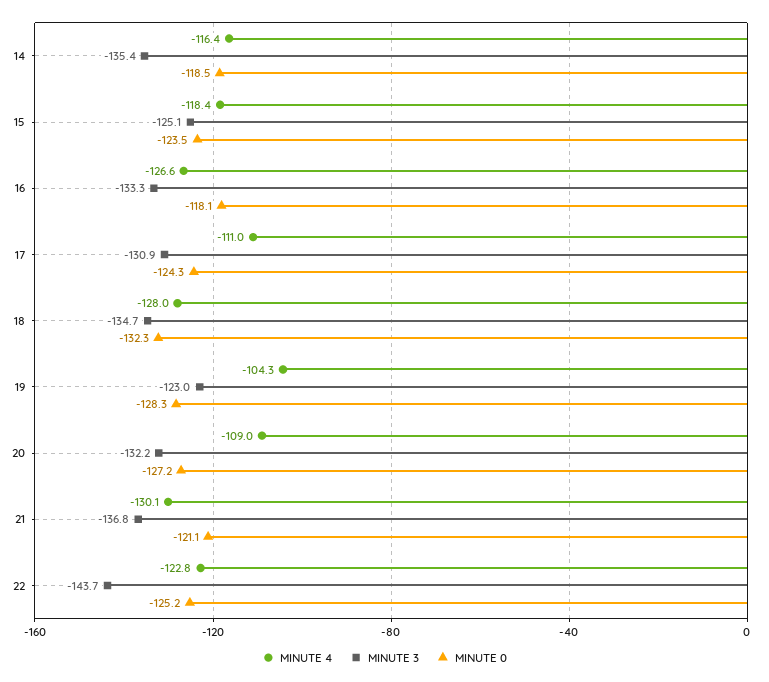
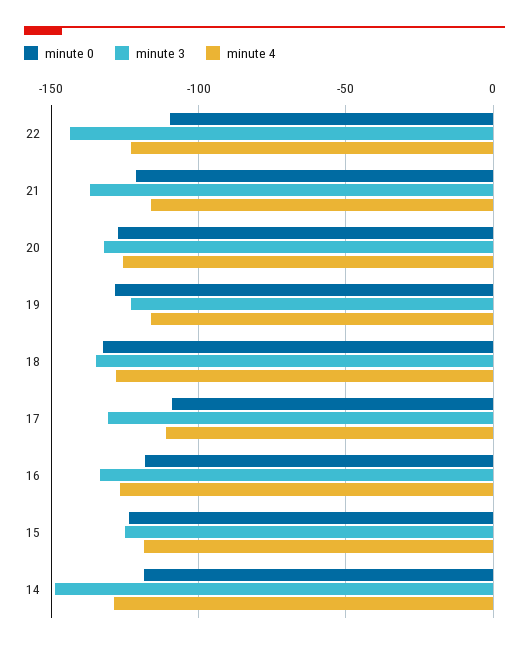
  {
    "MINUTE 4": {
-     "14": -116.4,
+     "14": -130,
      "15": -118.4,
      "16": -126.6,
      "17": -111,
      "18": -128,
-     "19": -104.3,
+     "19": -115,
-     "20": -109,
+     "20": -125,
-     "21": -130.1,
+     "21": -115,
      "22": -122.8
    },
    "MINUTE 3": {
-     "14": -135.4,
+     "14": -150,
      "15": -125.1,
      "16": -133.3,
      "17": -130.9,
      "18": -134.7,
      "19": -123,
      "20": -132.2,
      "21": -136.8,
      "22": -143.7
    },
    "MINUTE 0": {
      "14": -118.5,
      "15": -123.5,
      "16": -118.1,
-     "17": -124.3,
+     "17": -110,
      "18": -132.3,
      "19": -128.3,
      "20": -127.2,
      "21": -121.1,
-     "22": -125.2
+     "22": -110
    }
  }

